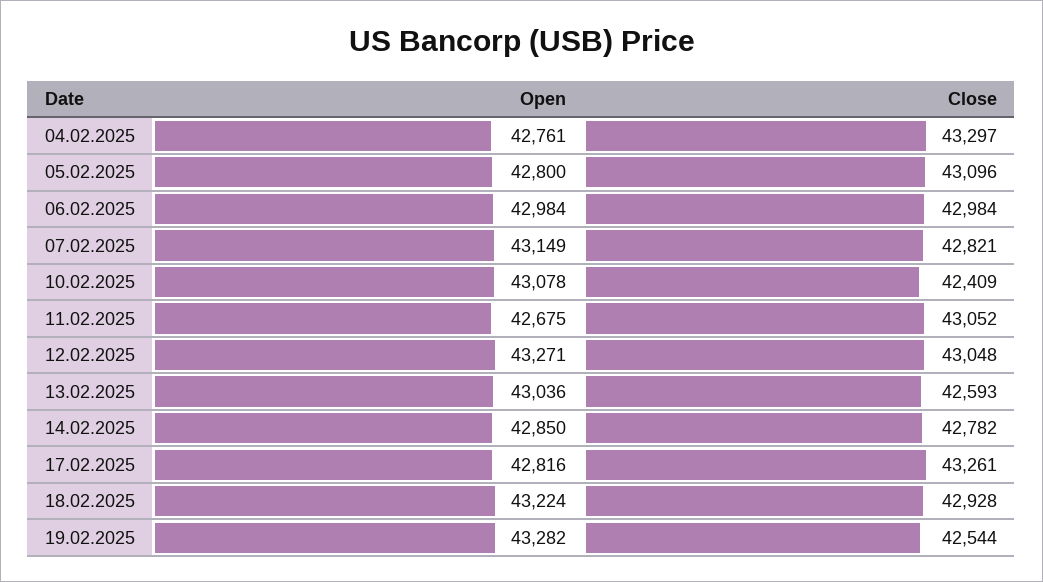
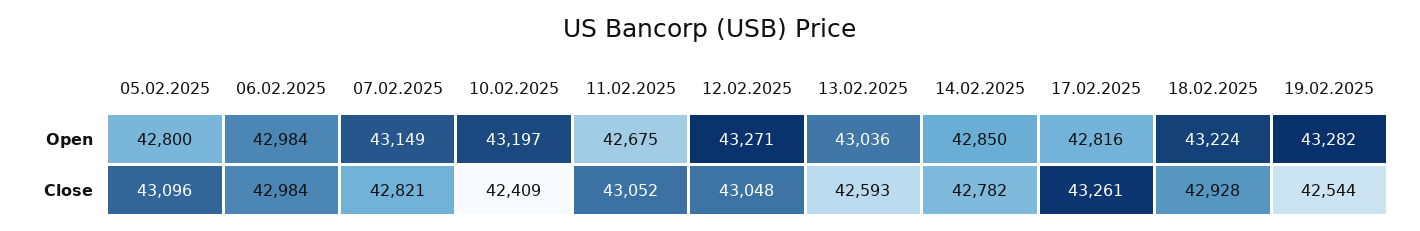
  {
    "Open": {
-     "04.02.2025": 42761,
      "05.02.2025": 42800,
      "06.02.2025": 42984,
      "07.02.2025": 43149,
-     "10.02.2025": 43078,
+     "10.02.2025": 43197,
      "11.02.2025": 42675,
      "12.02.2025": 43271,
      "13.02.2025": 43036,
      "14.02.2025": 42850,
      "17.02.2025": 42816,
      "18.02.2025": 43224,
      "19.02.2025": 43282
    },
    "Close": {
-     "04.02.2025": 43297,
      "05.02.2025": 43096,
      "06.02.2025": 42984,
      "07.02.2025": 42821,
      "10.02.2025": 42409,
      "11.02.2025": 43052,
      "12.02.2025": 43048,
      "13.02.2025": 42593,
      "14.02.2025": 42782,
      "17.02.2025": 43261,
      "18.02.2025": 42928,
      "19.02.2025": 42544
    }
  }

